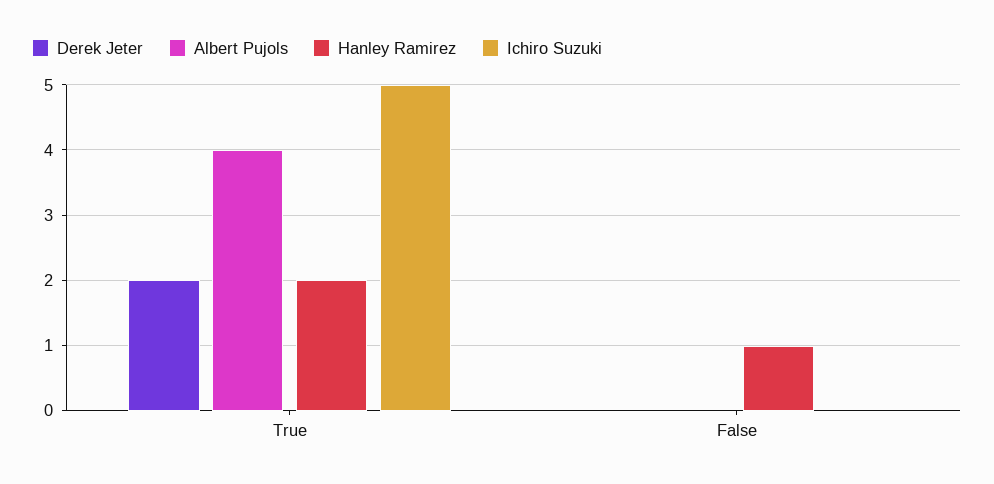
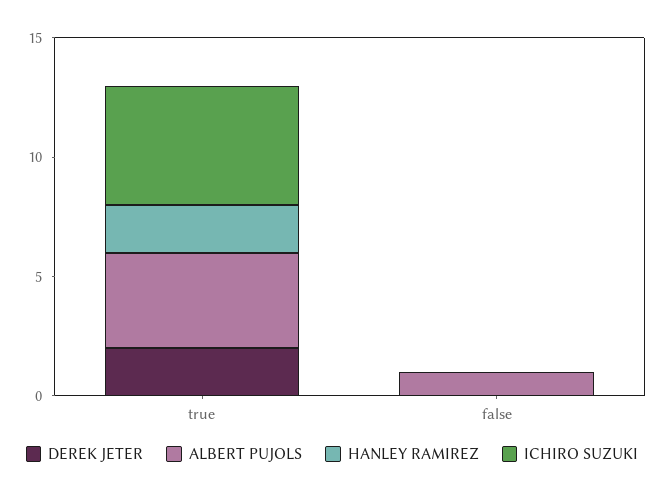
  {
    "Derek Jeter": {
      "True": 2,
      "False": 0
    },
    "Albert Pujols": {
      "True": 4,
-     "False": 0
+     "False": 1
    },
    "Hanley Ramirez": {
      "True": 2,
-     "False": 1
+     "False": 0
    },
    "Ichiro Suzuki": {
      "True": 5,
      "False": 0
    }
  }

